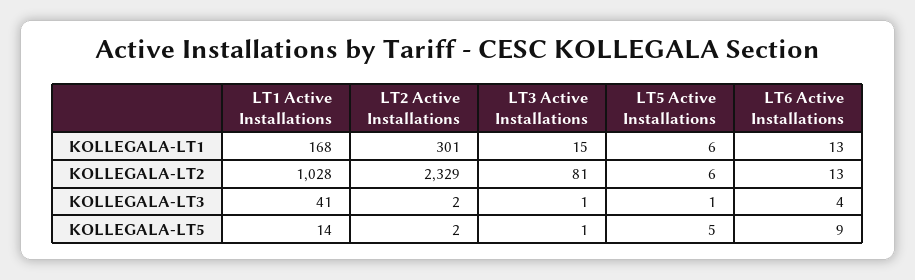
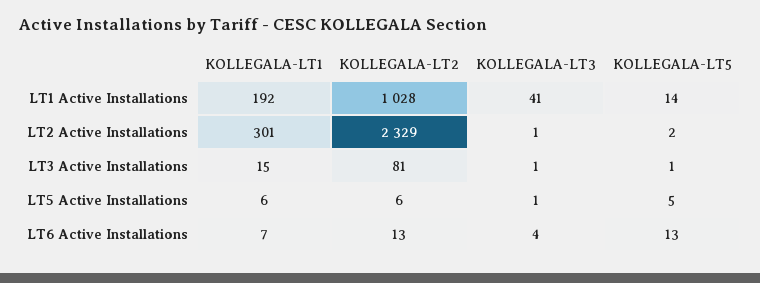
  {
    "LT1 Active Installations": {
-     "KOLLEGALA-LT1": 168,
+     "KOLLEGALA-LT1": 192,
      "KOLLEGALA-LT2": 1028,
      "KOLLEGALA-LT3": 41,
      "KOLLEGALA-LT5": 14
    },
    "LT2 Active Installations": {
      "KOLLEGALA-LT1": 301,
      "KOLLEGALA-LT2": 2329,
-     "KOLLEGALA-LT3": 2,
+     "KOLLEGALA-LT3": 1,
      "KOLLEGALA-LT5": 2
    },
    "LT3 Active Installations": {
      "KOLLEGALA-LT1": 15,
      "KOLLEGALA-LT2": 81,
      "KOLLEGALA-LT3": 1,
      "KOLLEGALA-LT5": 1
    },
    "LT5 Active Installations": {
      "KOLLEGALA-LT1": 6,
      "KOLLEGALA-LT2": 6,
      "KOLLEGALA-LT3": 1,
      "KOLLEGALA-LT5": 5
    },
    "LT6 Active Installations": {
-     "KOLLEGALA-LT1": 13,
+     "KOLLEGALA-LT1": 7,
      "KOLLEGALA-LT2": 13,
      "KOLLEGALA-LT3": 4,
-     "KOLLEGALA-LT5": 9
+     "KOLLEGALA-LT5": 13
    }
  }

